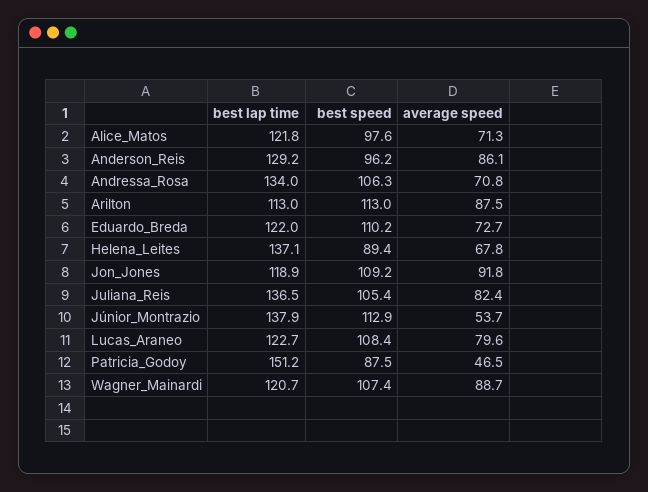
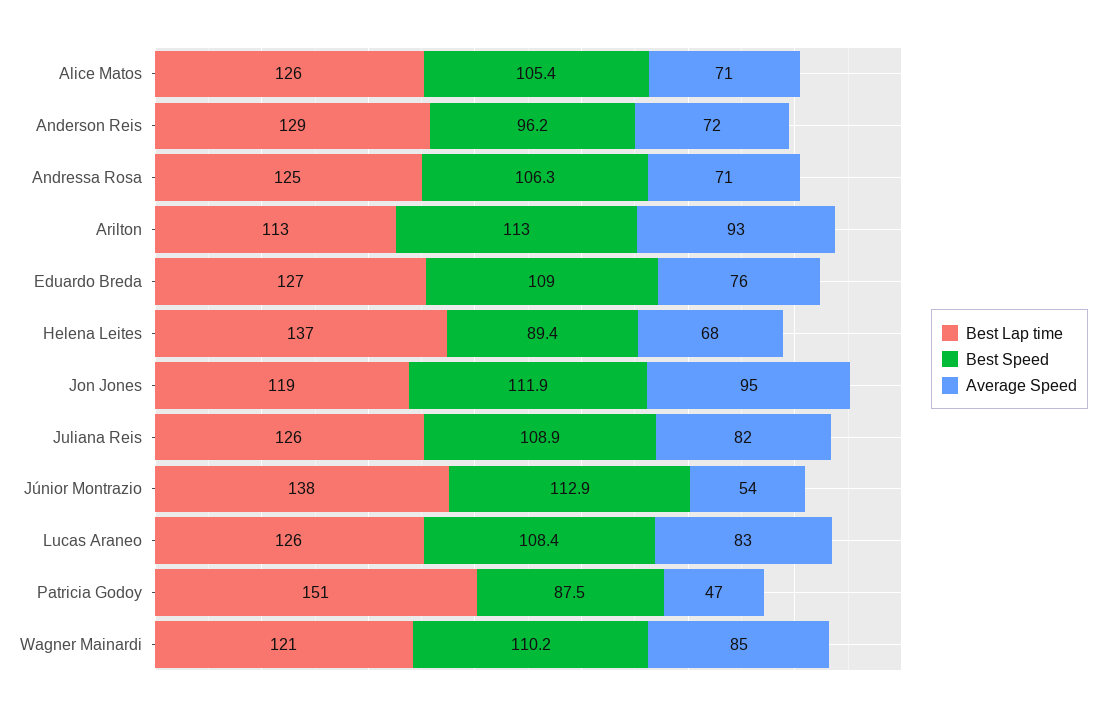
  {
    "best lap time": {
-     "Alice_Matos": 121.8,
+     "Alice_Matos": 126,
      "Anderson_Reis": 129.2,
-     "Andressa_Rosa": 134,
+     "Andressa_Rosa": 125,
      "Arilton": 113,
-     "Eduardo_Breda": 122,
+     "Eduardo_Breda": 127,
      "Helena_Leites": 137.1,
      "Jon_Jones": 118.9,
-     "Juliana_Reis": 136.5,
+     "Juliana_Reis": 126,
      "Júnior_Montrazio": 137.9,
-     "Lucas_Araneo": 122.7,
+     "Lucas_Araneo": 126,
      "Patricia_Godoy": 151.2,
      "Wagner_Mainardi": 120.7
    },
    "best speed": {
-     "Alice_Matos": 97.6,
+     "Alice_Matos": 105.4,
      "Anderson_Reis": 96.2,
      "Andressa_Rosa": 106.3,
      "Arilton": 113,
-     "Eduardo_Breda": 110.2,
+     "Eduardo_Breda": 109,
      "Helena_Leites": 89.4,
-     "Jon_Jones": 109.2,
+     "Jon_Jones": 111.9,
-     "Juliana_Reis": 105.4,
+     "Juliana_Reis": 108.9,
      "Júnior_Montrazio": 112.9,
      "Lucas_Araneo": 108.4,
      "Patricia_Godoy": 87.5,
-     "Wagner_Mainardi": 107.4
+     "Wagner_Mainardi": 110.2
    },
    "average speed": {
      "Alice_Matos": 71.3,
-     "Anderson_Reis": 86.1,
+     "Anderson_Reis": 72,
      "Andressa_Rosa": 70.8,
-     "Arilton": 87.5,
+     "Arilton": 93,
-     "Eduardo_Breda": 72.7,
+     "Eduardo_Breda": 76,
      "Helena_Leites": 67.8,
-     "Jon_Jones": 91.8,
+     "Jon_Jones": 95,
      "Juliana_Reis": 82.4,
      "Júnior_Montrazio": 53.7,
-     "Lucas_Araneo": 79.6,
+     "Lucas_Araneo": 83,
      "Patricia_Godoy": 46.5,
-     "Wagner_Mainardi": 88.7
+     "Wagner_Mainardi": 85
    }
  }

